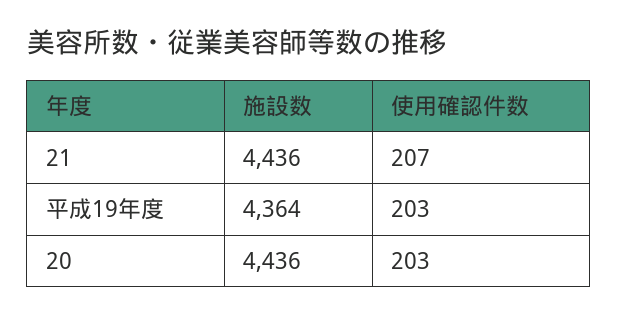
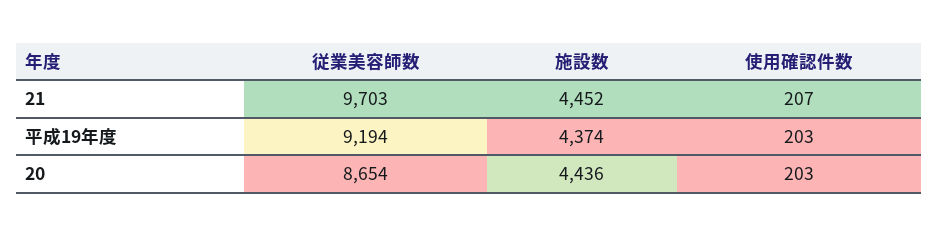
  {
    "施設数": {
-     "21": 4436,
+     "21": 4452,
-     "平成19年度": 4364,
+     "平成19年度": 4374,
      "20": 4436
    },
    "使用確認件数": {
      "21": 207,
      "平成19年度": 203,
      "20": 203
-   }
+   },
+   "従業美容師数": {
+     "21": 9703,
+     "平成19年度": 9194,
+     "20": 8654
+   }
  }

